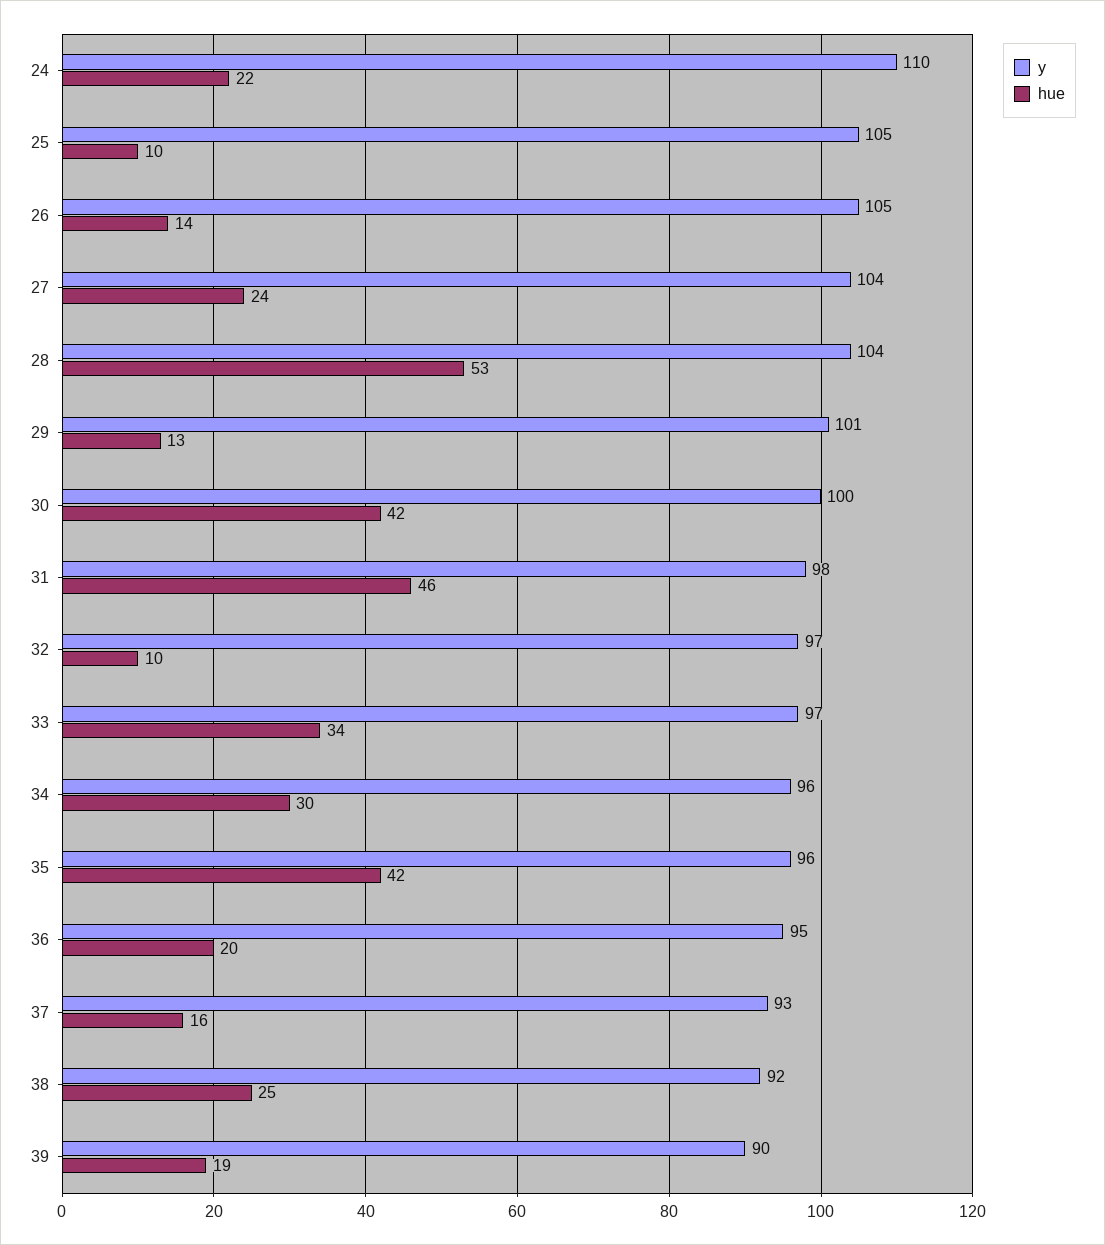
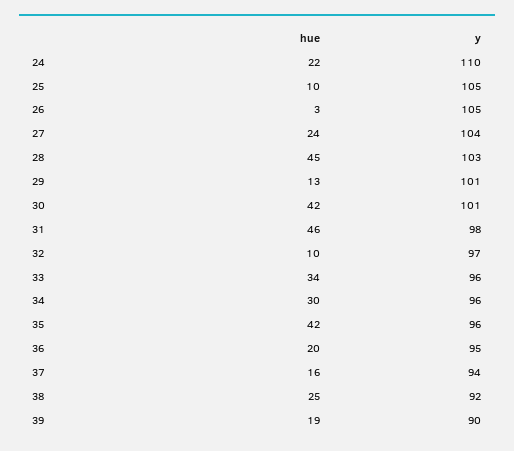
  {
    "y": {
      "24": 110,
      "25": 105,
      "26": 105,
      "27": 104,
-     "28": 104,
+     "28": 103,
      "29": 101,
-     "30": 100,
+     "30": 101,
      "31": 98,
      "32": 97,
-     "33": 97,
+     "33": 96,
      "34": 96,
      "35": 96,
      "36": 95,
-     "37": 93,
+     "37": 94,
      "38": 92,
      "39": 90
    },
    "hue": {
      "24": 22,
      "25": 10,
-     "26": 14,
+     "26": 3,
      "27": 24,
-     "28": 53,
+     "28": 45,
      "29": 13,
      "30": 42,
      "31": 46,
      "32": 10,
      "33": 34,
      "34": 30,
      "35": 42,
      "36": 20,
      "37": 16,
      "38": 25,
      "39": 19
    }
  }

